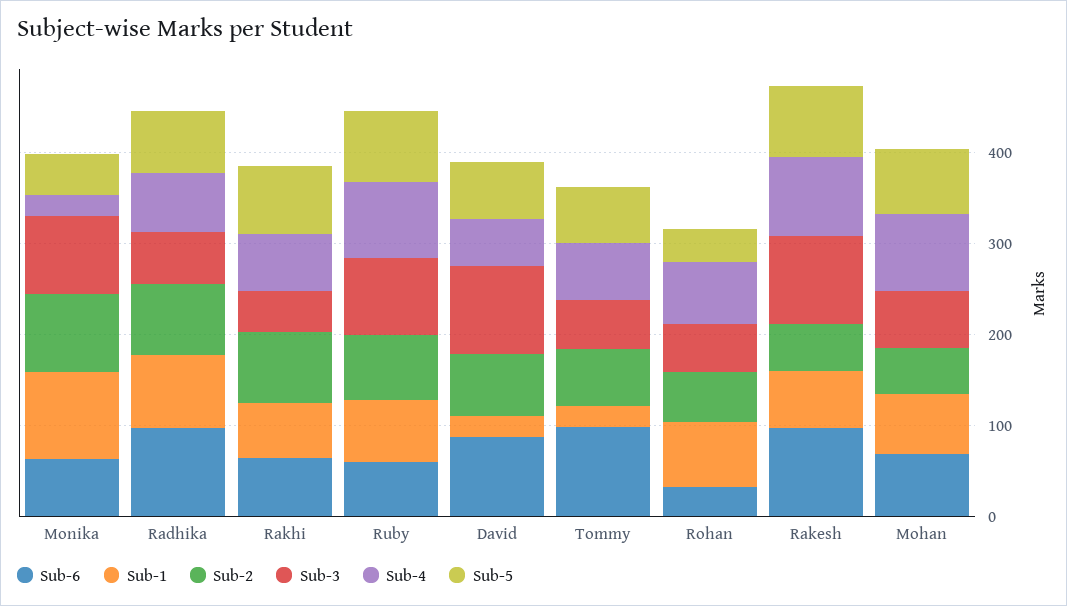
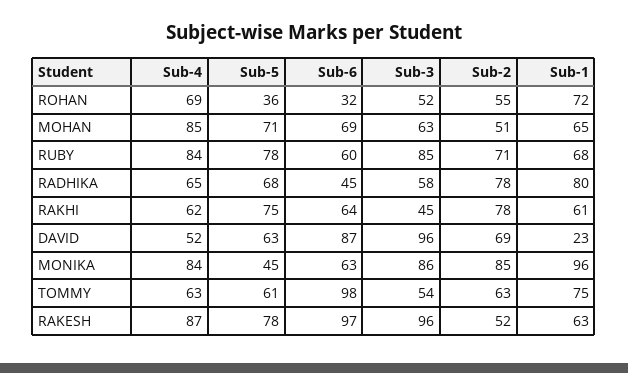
  {
    "Sub-6": {
      "Monika": 63,
-     "Radhika": 100,
+     "Radhika": 45,
      "Rakhi": 64,
      "Ruby": 60,
      "David": 87,
      "Tommy": 98,
      "Rohan": 32,
      "Rakesh": 97,
      "Mohan": 69
    },
    "Sub-1": {
      "Monika": 96,
      "Radhika": 80,
      "Rakhi": 61,
      "Ruby": 68,
      "David": 23,
-     "Tommy": 20,
+     "Tommy": 75,
      "Rohan": 72,
      "Rakesh": 63,
      "Mohan": 65
    },
    "Sub-2": {
      "Monika": 85,
      "Radhika": 78,
      "Rakhi": 78,
      "Ruby": 71,
      "David": 69,
      "Tommy": 63,
      "Rohan": 55,
      "Rakesh": 52,
      "Mohan": 51
    },
    "Sub-3": {
      "Monika": 86,
      "Radhika": 58,
      "Rakhi": 45,
      "Ruby": 85,
      "David": 96,
      "Tommy": 54,
      "Rohan": 52,
      "Rakesh": 96,
      "Mohan": 63
    },
    "Sub-4": {
-     "Monika": 20,
+     "Monika": 84,
      "Radhika": 65,
      "Rakhi": 62,
      "Ruby": 84,
      "David": 52,
      "Tommy": 63,
      "Rohan": 69,
      "Rakesh": 87,
      "Mohan": 85
    },
    "Sub-5": {
      "Monika": 45,
      "Radhika": 68,
      "Rakhi": 75,
      "Ruby": 78,
      "David": 63,
      "Tommy": 61,
      "Rohan": 36,
      "Rakesh": 78,
      "Mohan": 71
    }
  }

